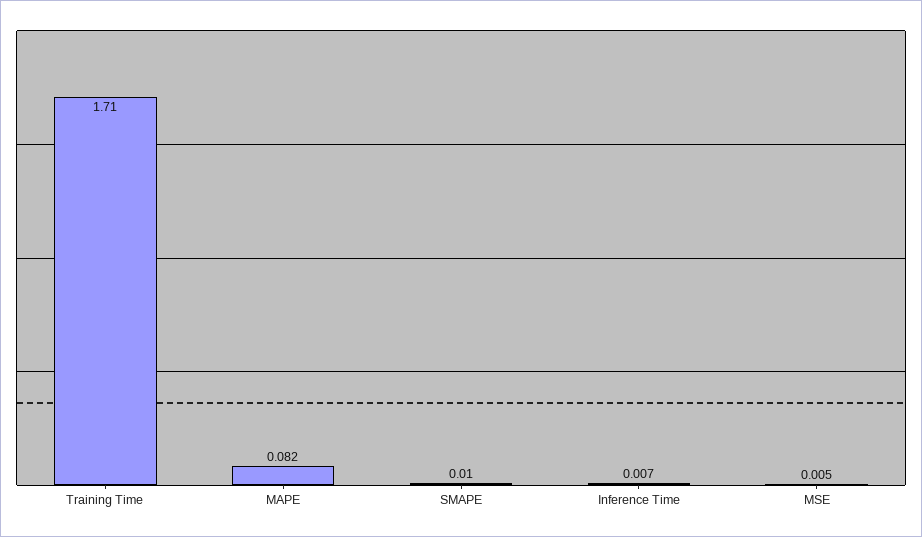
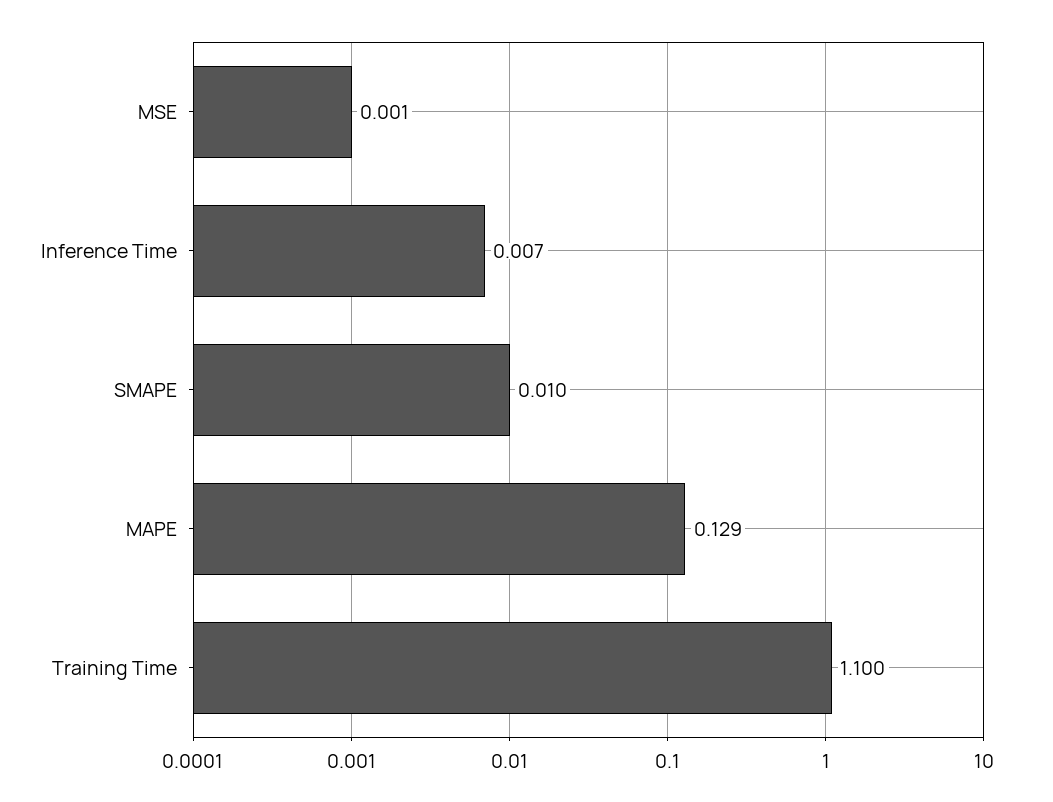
  {
-   "Training Time": 1.71,
+   "Training Time": 1.1,
-   "MAPE": 0.082,
+   "MAPE": 0.129,
    "SMAPE": 0.01,
    "Inference Time": 0.007,
-   "MSE": 0.005
+   "MSE": 0.001
  }

